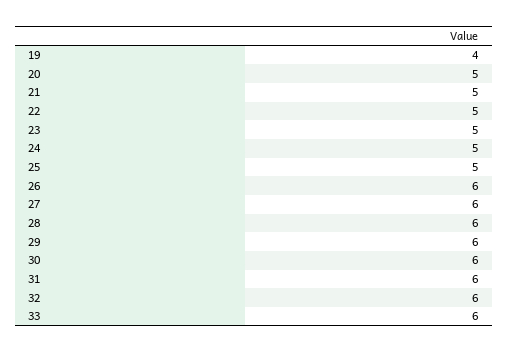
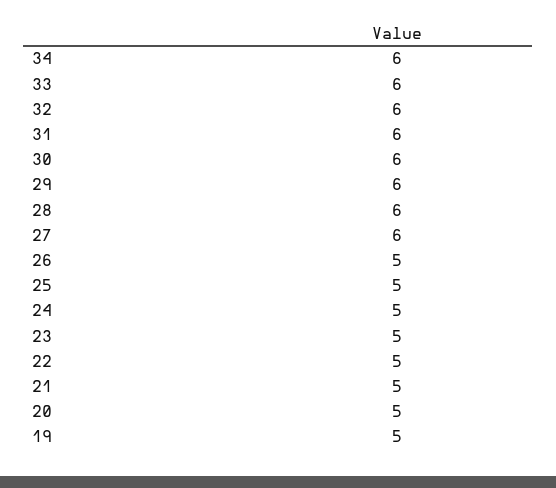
  {
-   "19": 4,
+   "19": 5,
    "20": 5,
    "21": 5,
    "22": 5,
    "23": 5,
    "24": 5,
    "25": 5,
-   "26": 6,
+   "26": 5,
    "27": 6,
    "28": 6,
    "29": 6,
    "30": 6,
    "31": 6,
    "32": 6,
-   "33": 6
+   "33": 6,
+   "34": 6
  }

